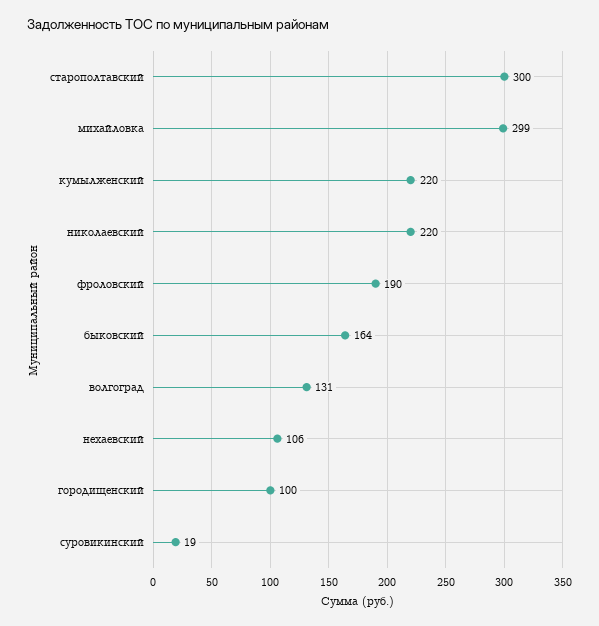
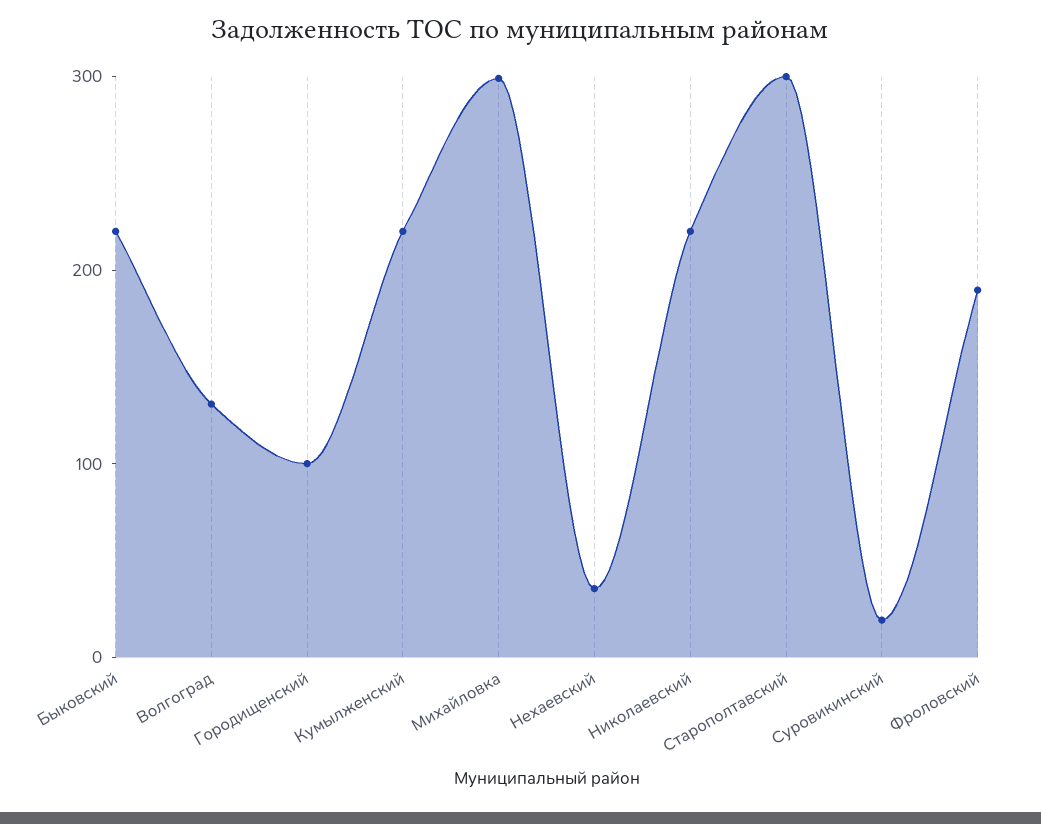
  {
    "старополтавский": 300,
    "михайловка": 299,
    "кумылженский": 220,
    "николаевский": 220,
    "фроловский": 190,
-   "быковский": 164,
+   "быковский": 220,
    "волгоград": 131,
-   "нехаевский": 106,
+   "нехаевский": 40,
    "городищенский": 100,
    "суровикинский": 19
  }

